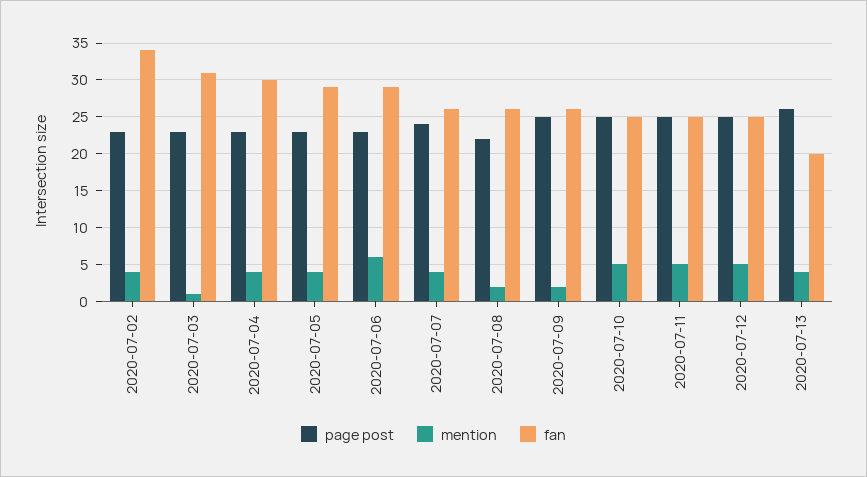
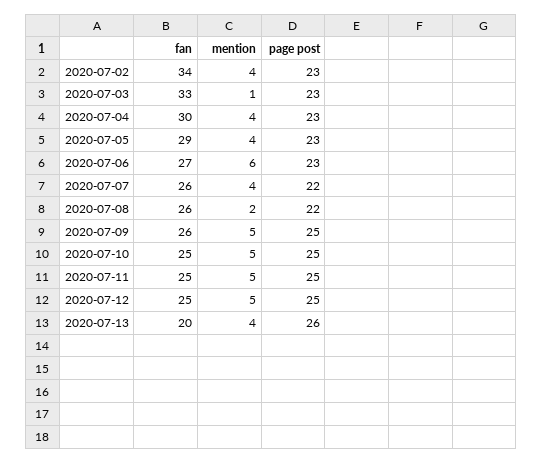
  {
    "page post": {
      "2020-07-02": 23,
      "2020-07-03": 23,
      "2020-07-04": 23,
      "2020-07-05": 23,
      "2020-07-06": 23,
-     "2020-07-07": 24,
+     "2020-07-07": 22,
      "2020-07-08": 22,
      "2020-07-09": 25,
      "2020-07-10": 25,
      "2020-07-11": 25,
      "2020-07-12": 25,
      "2020-07-13": 26
    },
    "mention": {
      "2020-07-02": 4,
      "2020-07-03": 1,
      "2020-07-04": 4,
      "2020-07-05": 4,
      "2020-07-06": 6,
      "2020-07-07": 4,
      "2020-07-08": 2,
-     "2020-07-09": 2,
+     "2020-07-09": 5,
      "2020-07-10": 5,
      "2020-07-11": 5,
      "2020-07-12": 5,
      "2020-07-13": 4
    },
    "fan": {
      "2020-07-02": 34,
-     "2020-07-03": 31,
+     "2020-07-03": 33,
      "2020-07-04": 30,
      "2020-07-05": 29,
-     "2020-07-06": 29,
+     "2020-07-06": 27,
      "2020-07-07": 26,
      "2020-07-08": 26,
      "2020-07-09": 26,
      "2020-07-10": 25,
      "2020-07-11": 25,
      "2020-07-12": 25,
      "2020-07-13": 20
    }
  }

